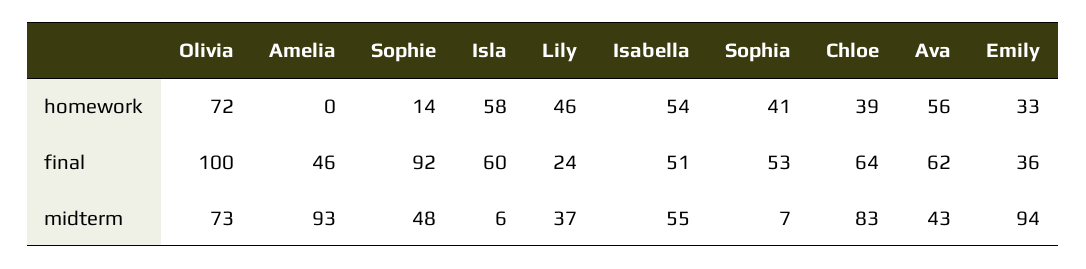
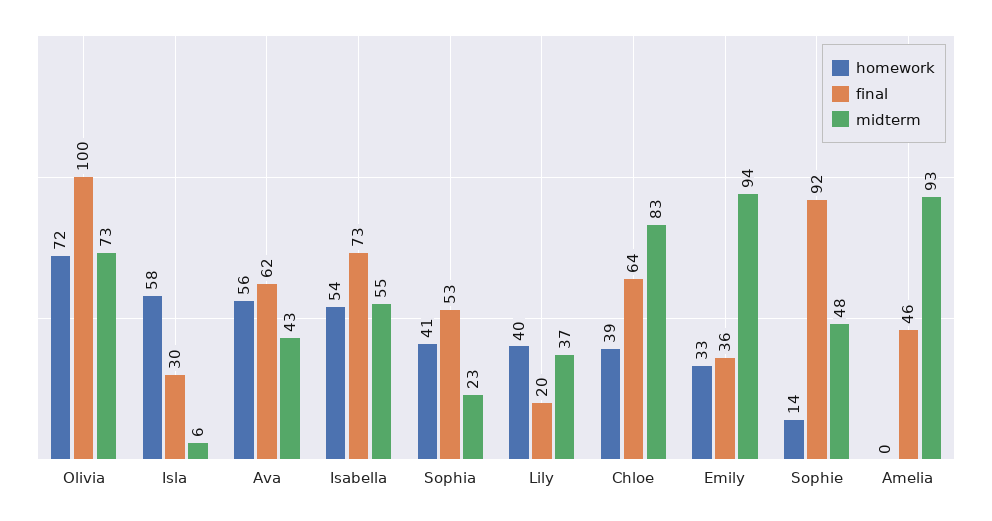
  {
    "homework": {
      "Olivia": 72,
      "Amelia": 0,
      "Sophie": 14,
      "Isla": 58,
-     "Lily": 46,
+     "Lily": 40,
      "Isabella": 54,
      "Sophia": 41,
      "Chloe": 39,
      "Ava": 56,
      "Emily": 33
    },
    "final": {
      "Olivia": 100,
      "Amelia": 46,
      "Sophie": 92,
-     "Isla": 60,
+     "Isla": 30,
-     "Lily": 24,
+     "Lily": 20,
-     "Isabella": 51,
+     "Isabella": 73,
      "Sophia": 53,
      "Chloe": 64,
      "Ava": 62,
      "Emily": 36
    },
    "midterm": {
      "Olivia": 73,
      "Amelia": 93,
      "Sophie": 48,
      "Isla": 6,
      "Lily": 37,
      "Isabella": 55,
-     "Sophia": 7,
+     "Sophia": 23,
      "Chloe": 83,
      "Ava": 43,
      "Emily": 94
    }
  }

